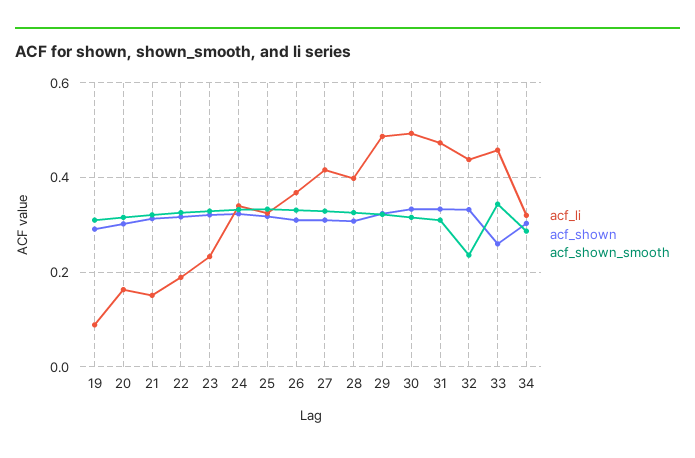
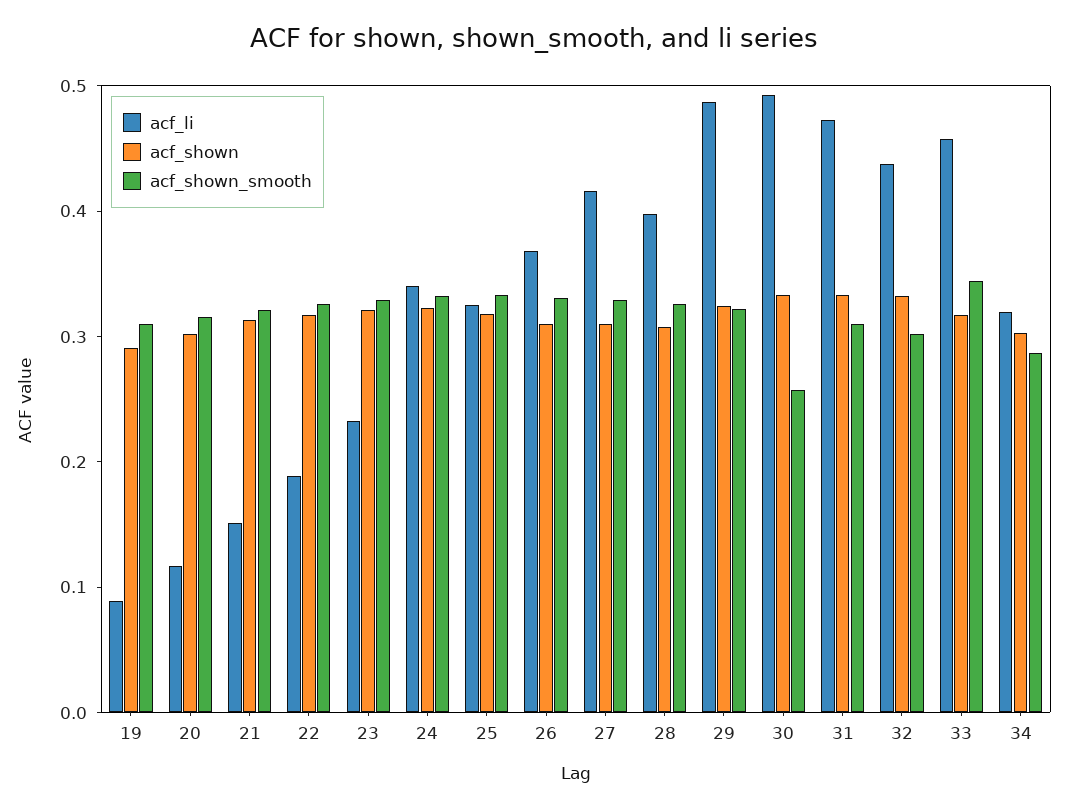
  {
    "acf_li": {
      "19": 0.08,
-     "20": 0.16,
+     "20": 0.12,
      "21": 0.16,
      "22": 0.18,
      "23": 0.24,
      "24": 0.34,
      "25": 0.32,
      "26": 0.36,
      "27": 0.42,
      "28": 0.4,
      "29": 0.48,
      "30": 0.5,
      "31": 0.48,
      "32": 0.44,
      "33": 0.46,
      "34": 0.32
    },
    "acf_shown": {
      "19": 0.3,
      "20": 0.3,
      "21": 0.32,
      "22": 0.32,
      "23": 0.32,
      "24": 0.32,
      "25": 0.32,
      "26": 0.32,
      "27": 0.32,
      "28": 0.3,
      "29": 0.32,
      "30": 0.34,
      "31": 0.34,
      "32": 0.34,
-     "33": 0.26,
+     "33": 0.32,
      "34": 0.3
    },
    "acf_shown_smooth": {
      "19": 0.32,
      "20": 0.32,
      "21": 0.32,
      "22": 0.32,
      "23": 0.32,
      "24": 0.34,
      "25": 0.34,
      "26": 0.34,
      "27": 0.32,
      "28": 0.32,
      "29": 0.32,
-     "30": 0.32,
+     "30": 0.26,
      "31": 0.32,
-     "32": 0.24,
+     "32": 0.3,
      "33": 0.34,
      "34": 0.28
    }
  }

